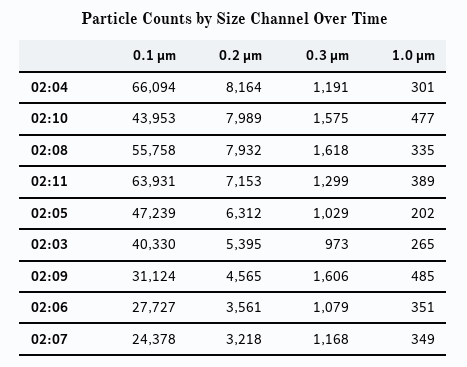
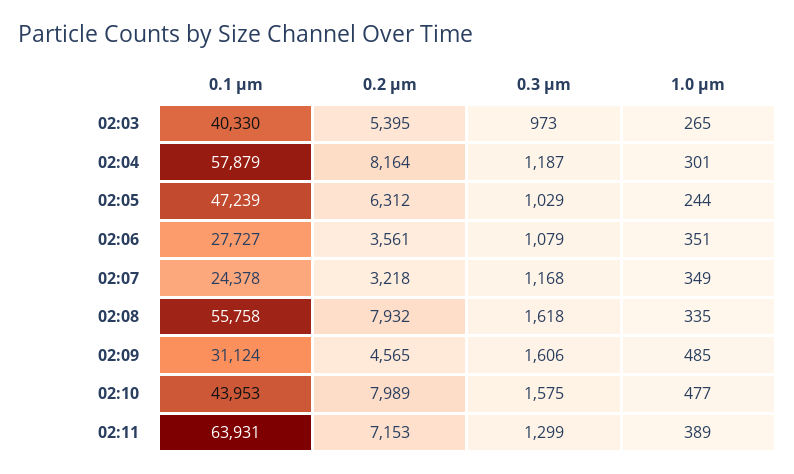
  {
    "0.1 μm": {
-     "02:04": 66094,
+     "02:04": 57879,
      "02:10": 43953,
      "02:08": 55758,
      "02:11": 63931,
      "02:05": 47239,
      "02:03": 40330,
      "02:09": 31124,
      "02:06": 27727,
      "02:07": 24378
    },
    "0.2 μm": {
      "02:04": 8164,
      "02:10": 7989,
      "02:08": 7932,
      "02:11": 7153,
      "02:05": 6312,
      "02:03": 5395,
      "02:09": 4565,
      "02:06": 3561,
      "02:07": 3218
    },
    "0.3 μm": {
-     "02:04": 1191,
+     "02:04": 1187,
      "02:10": 1575,
      "02:08": 1618,
      "02:11": 1299,
      "02:05": 1029,
      "02:03": 973,
      "02:09": 1606,
      "02:06": 1079,
      "02:07": 1168
    },
    "1.0 μm": {
      "02:04": 301,
      "02:10": 477,
      "02:08": 335,
      "02:11": 389,
-     "02:05": 202,
+     "02:05": 244,
      "02:03": 265,
      "02:09": 485,
      "02:06": 351,
      "02:07": 349
    }
  }

